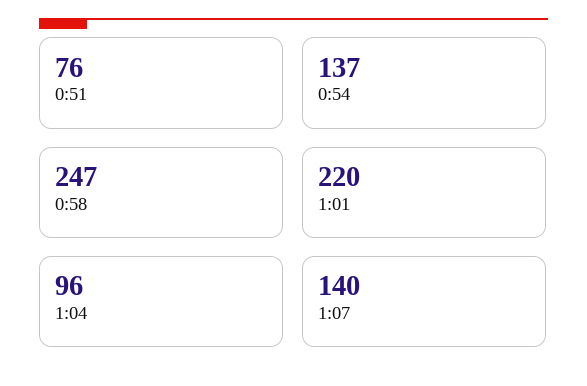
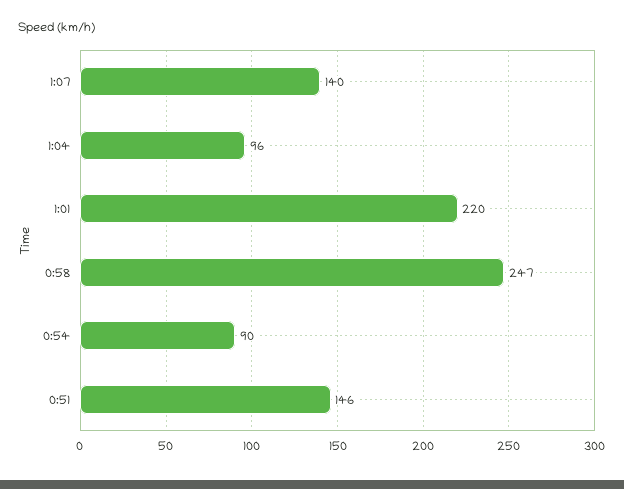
  {
-   "0:51": 76,
+   "0:51": 146,
-   "0:54": 137,
+   "0:54": 90,
    "0:58": 247,
    "1:01": 220,
    "1:04": 96,
    "1:07": 140
  }

